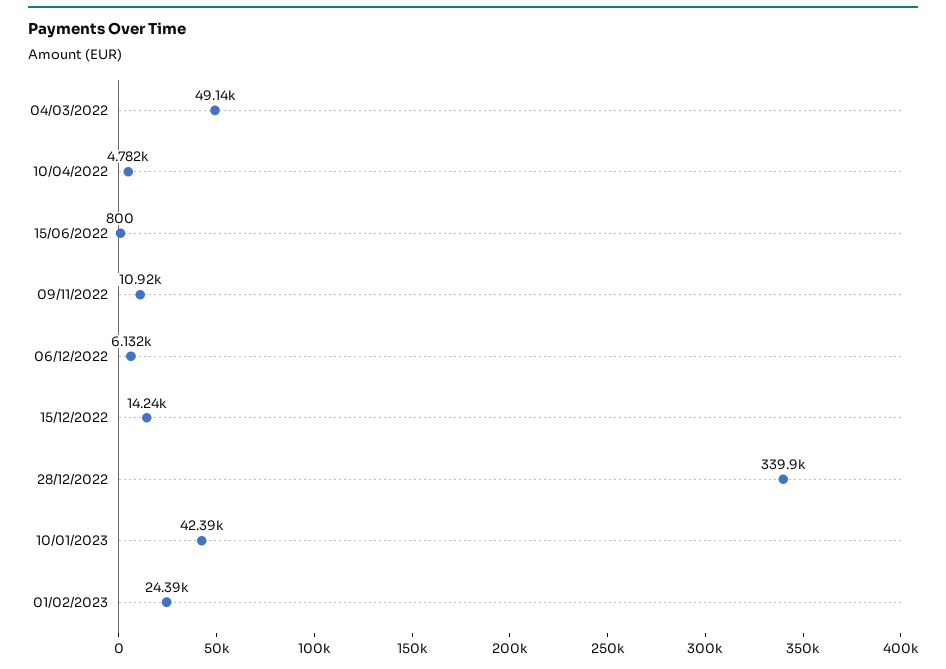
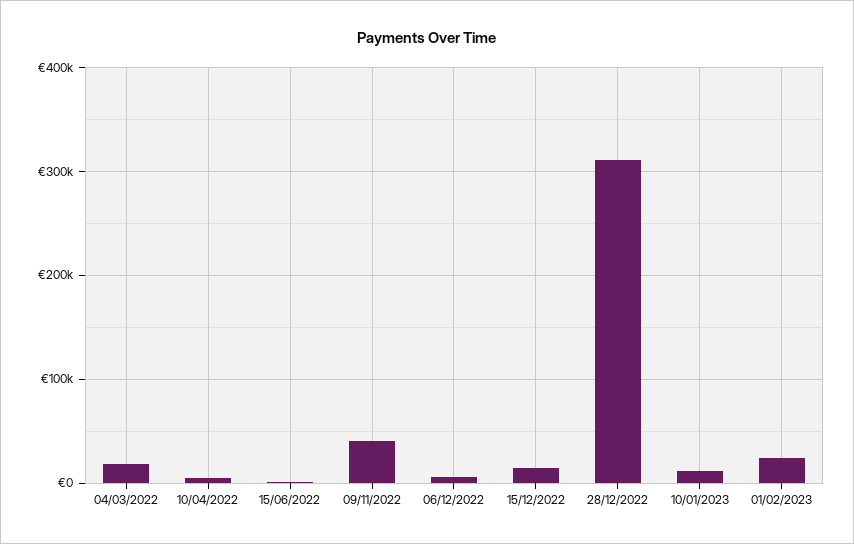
  {
-   "04/03/2022": 49140,
+   "04/03/2022": 20000,
    "10/04/2022": 4782,
    "15/06/2022": 800,
-   "09/11/2022": 10920,
+   "09/11/2022": 40000,
    "06/12/2022": 6132,
    "15/12/2022": 14240,
-   "28/12/2022": 339900,
+   "28/12/2022": 310000,
-   "10/01/2023": 42390,
+   "10/01/2023": 10000,
    "01/02/2023": 24390
  }

